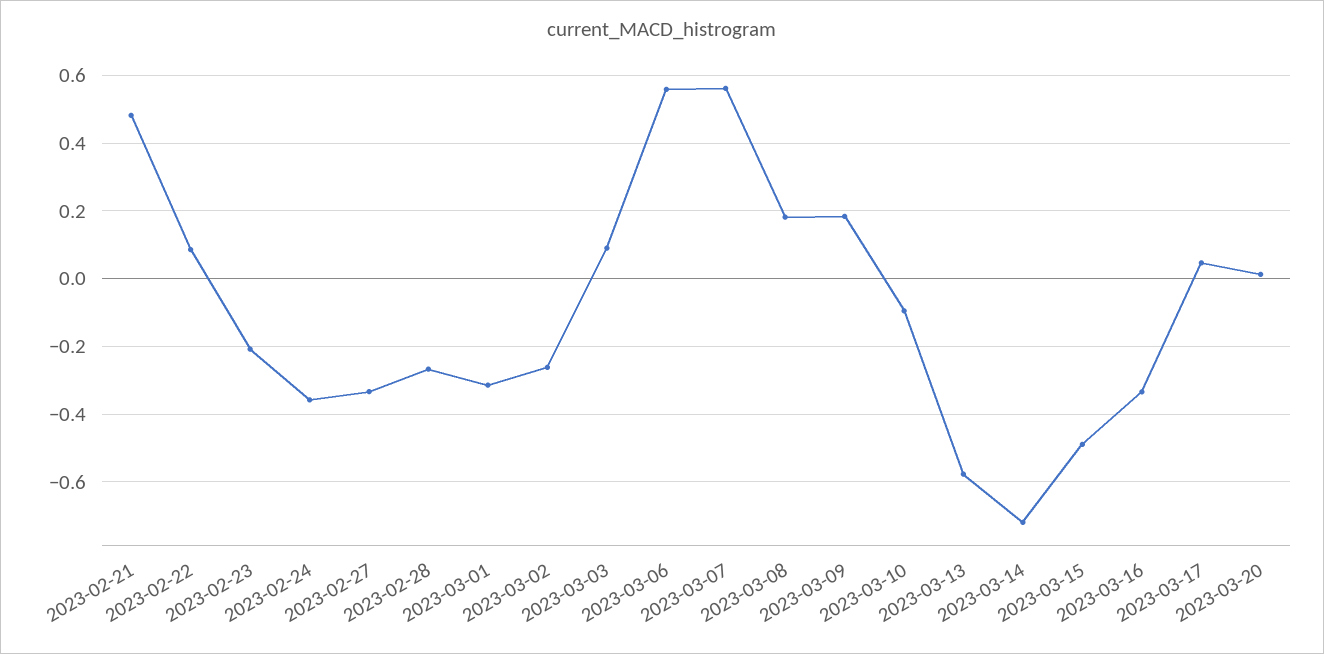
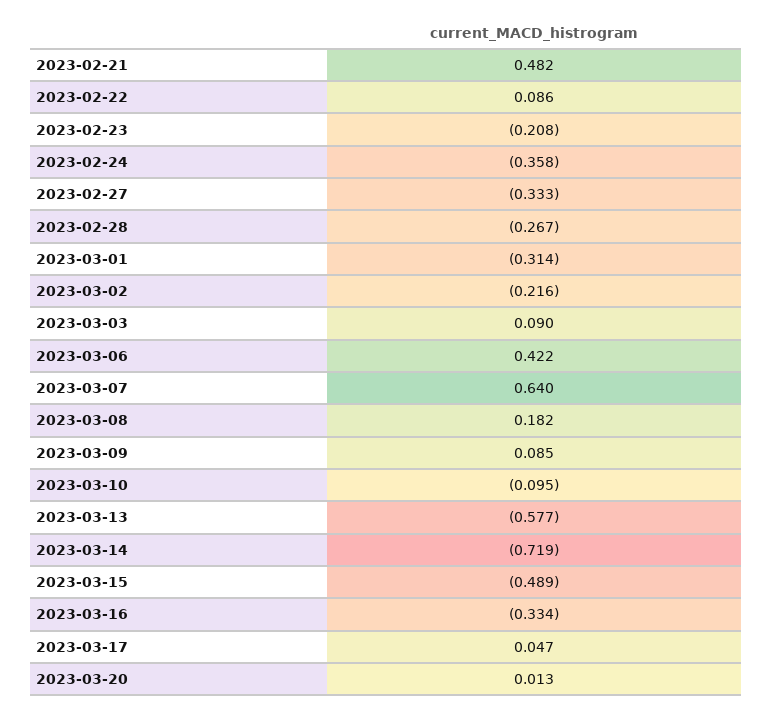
  {
    "2023-02-21": 0.482,
    "2023-02-22": 0.086,
    "2023-02-23": -0.208,
    "2023-02-24": -0.358,
    "2023-02-27": -0.333,
    "2023-02-28": -0.267,
    "2023-03-01": -0.314,
-   "2023-03-02": -0.26,
+   "2023-03-02": -0.216,
    "2023-03-03": 0.09,
-   "2023-03-06": 0.56,
+   "2023-03-06": 0.422,
-   "2023-03-07": 0.56,
+   "2023-03-07": 0.64,
    "2023-03-08": 0.182,
-   "2023-03-09": 0.18,
+   "2023-03-09": 0.085,
    "2023-03-10": -0.095,
    "2023-03-13": -0.577,
    "2023-03-14": -0.719,
    "2023-03-15": -0.489,
    "2023-03-16": -0.334,
    "2023-03-17": 0.047,
    "2023-03-20": 0.013
  }

